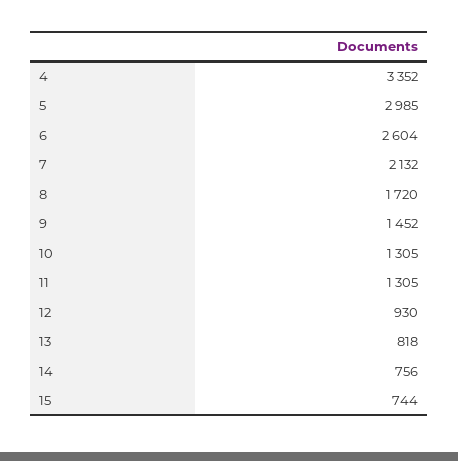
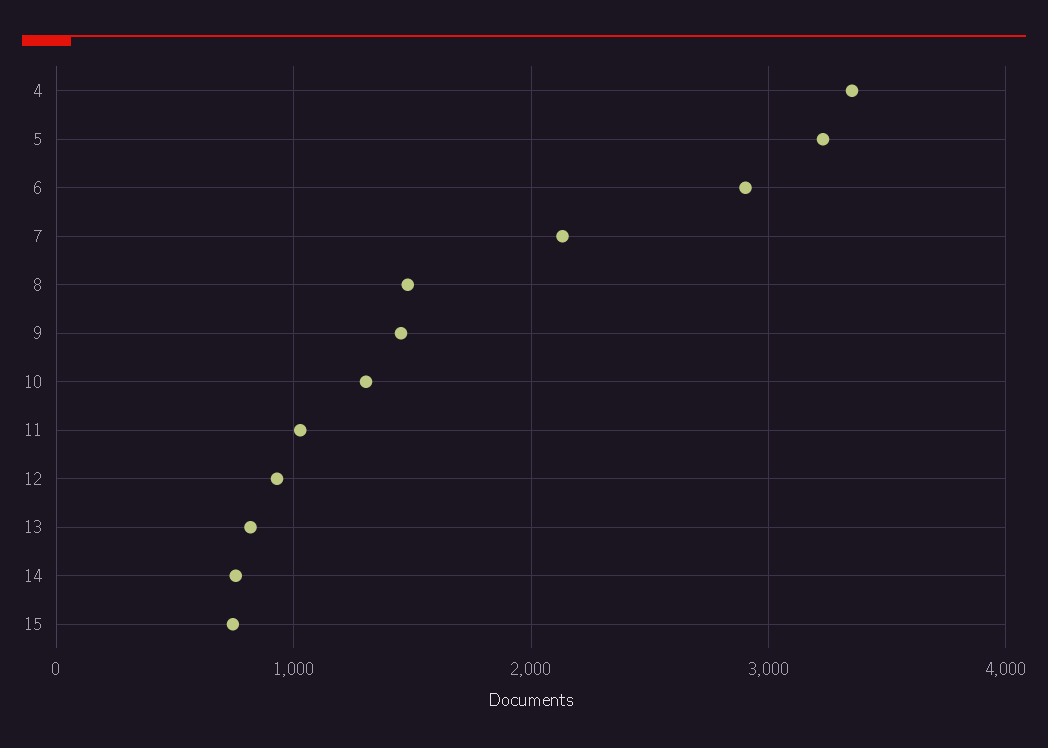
  {
    "4": 3352,
-   "5": 2985,
+   "5": 3200,
-   "6": 2604,
+   "6": 2900,
    "7": 2132,
-   "8": 1720,
+   "8": 1500,
    "9": 1452,
    "10": 1305,
-   "11": 1305,
+   "11": 1000,
    "12": 930,
    "13": 818,
    "14": 756,
    "15": 744
  }

